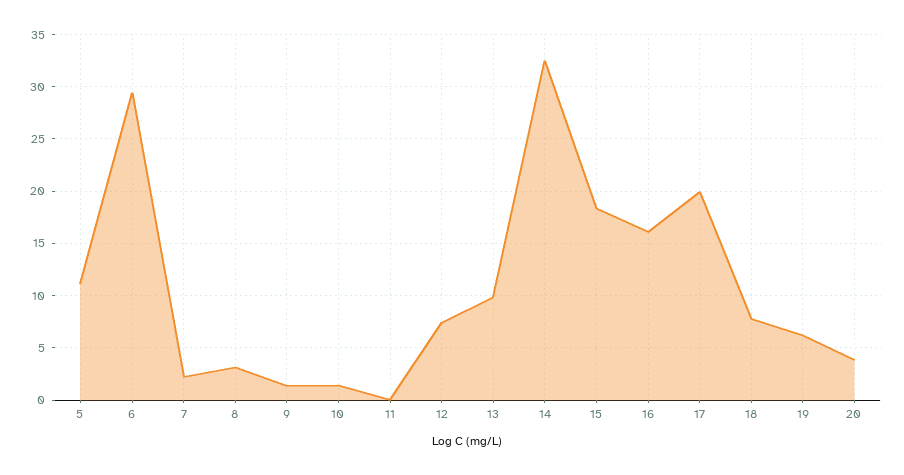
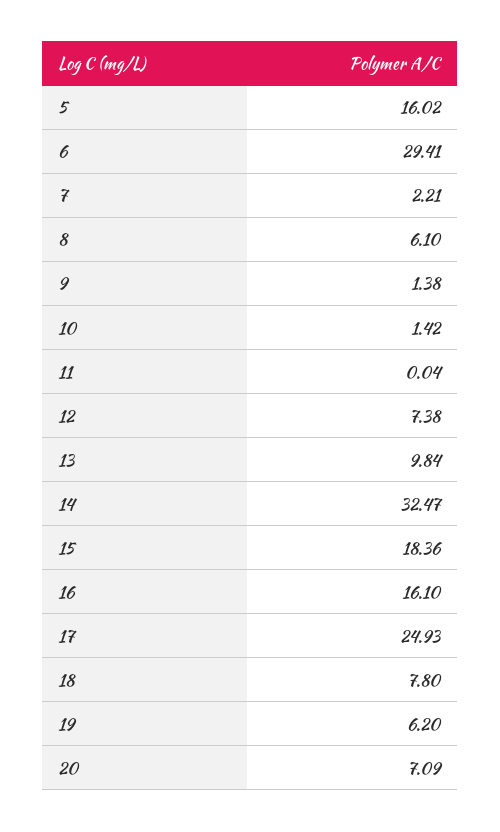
  {
-   "5": 11,
+   "5": 16.02,
    "6": 29.41,
    "7": 2.21,
-   "8": 3,
+   "8": 6.1,
    "9": 1.38,
    "10": 1.42,
    "11": 0.04,
    "12": 7.38,
    "13": 9.84,
    "14": 32.47,
    "15": 18.36,
    "16": 16.1,
-   "17": 20,
+   "17": 24.93,
    "18": 7.8,
    "19": 6.2,
-   "20": 4
+   "20": 7.09
  }

